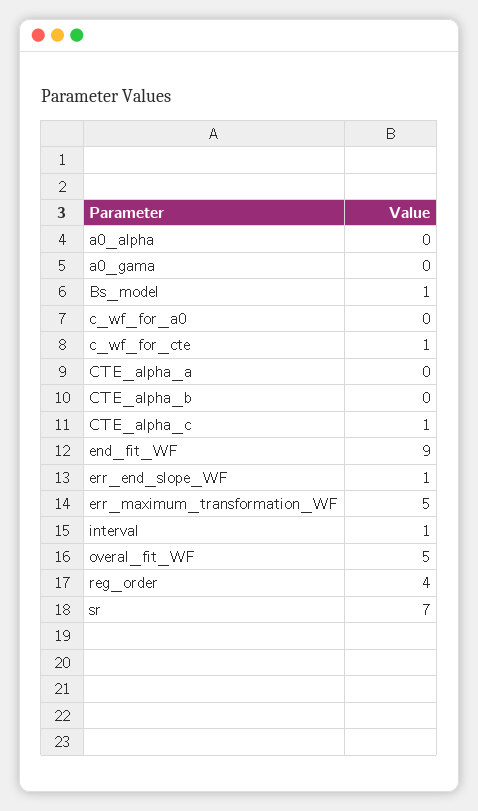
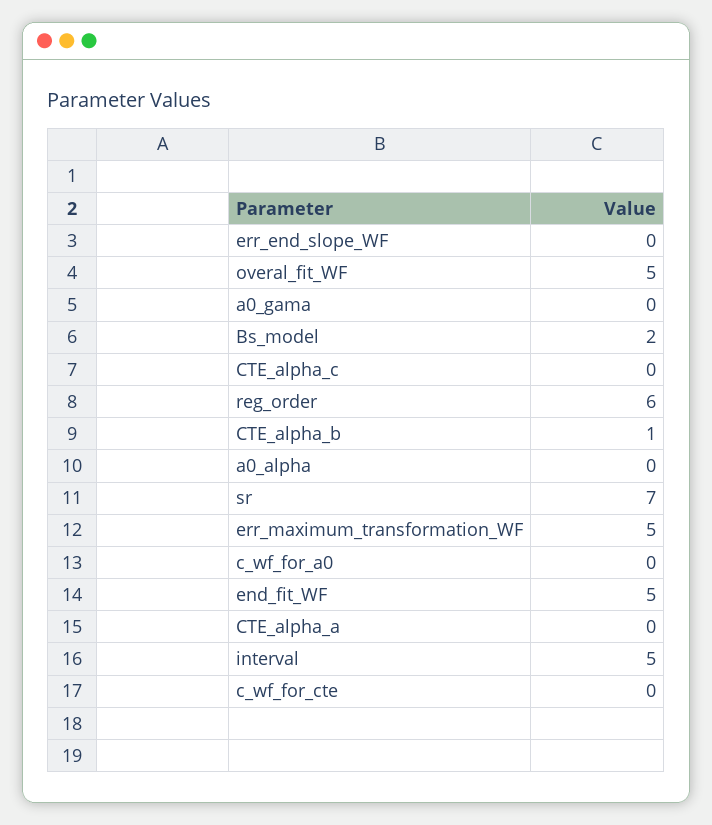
  {
    "a0_alpha": 0,
    "a0_gama": 0,
-   "Bs_model": 1,
+   "Bs_model": 2,
    "c_wf_for_a0": 0,
-   "c_wf_for_cte": 1,
+   "c_wf_for_cte": 0,
    "CTE_alpha_a": 0,
-   "CTE_alpha_b": 0,
+   "CTE_alpha_b": 1,
-   "CTE_alpha_c": 1,
+   "CTE_alpha_c": 0,
-   "end_fit_WF": 9,
+   "end_fit_WF": 5,
-   "err_end_slope_WF": 1,
+   "err_end_slope_WF": 0,
    "err_maximum_transformation_WF": 5,
-   "interval": 1,
+   "interval": 5,
    "overal_fit_WF": 5,
-   "reg_order": 4,
+   "reg_order": 6,
    "sr": 7
  }

